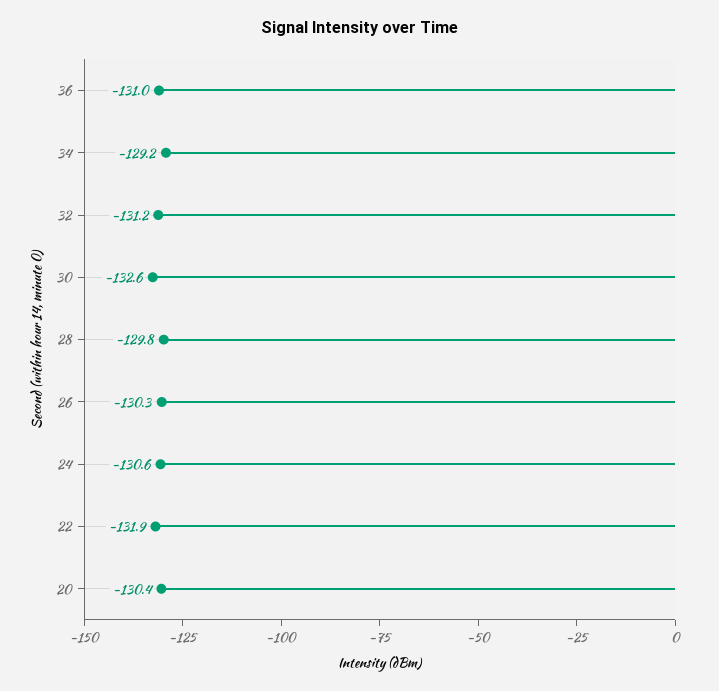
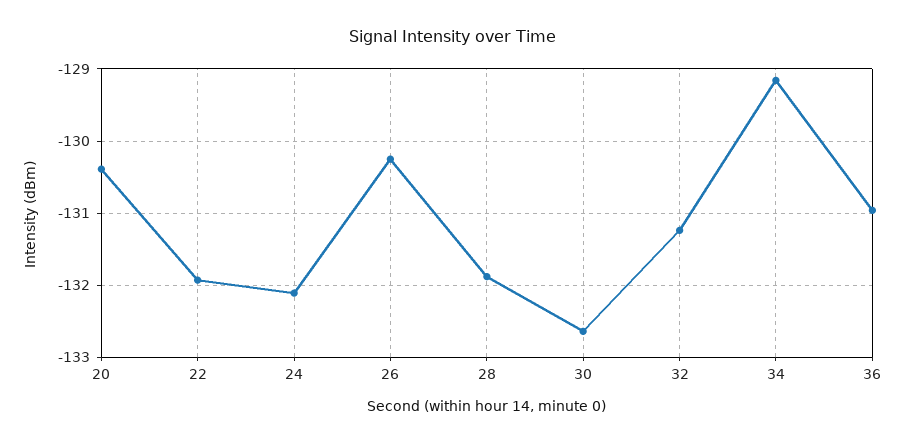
  {
    "36": -131,
    "34": -129.2,
    "32": -131.2,
    "30": -132.6,
-   "28": -129.8,
+   "28": -131.9,
    "26": -130.3,
-   "24": -130.6,
+   "24": -132.1,
    "22": -131.9,
    "20": -130.4
  }

